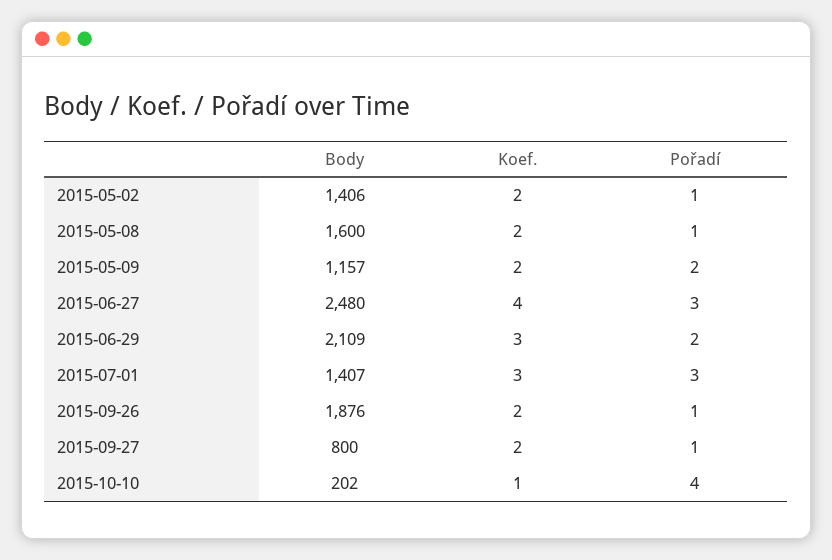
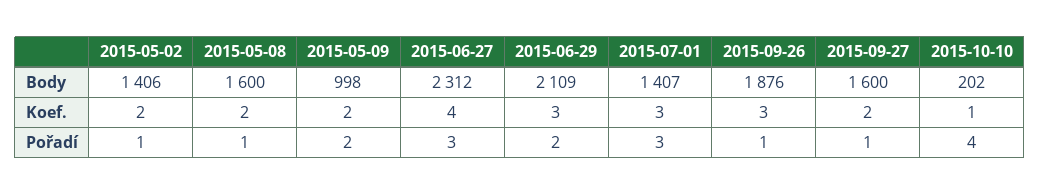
  {
    "Body": {
      "2015-05-02": 1406,
      "2015-05-08": 1600,
-     "2015-05-09": 1157,
+     "2015-05-09": 998,
-     "2015-06-27": 2480,
+     "2015-06-27": 2312,
      "2015-06-29": 2109,
      "2015-07-01": 1407,
      "2015-09-26": 1876,
-     "2015-09-27": 800,
+     "2015-09-27": 1600,
      "2015-10-10": 202
    },
    "Koef.": {
      "2015-05-02": 2,
      "2015-05-08": 2,
      "2015-05-09": 2,
      "2015-06-27": 4,
      "2015-06-29": 3,
      "2015-07-01": 3,
-     "2015-09-26": 2,
+     "2015-09-26": 3,
      "2015-09-27": 2,
      "2015-10-10": 1
    },
    "Pořadí": {
      "2015-05-02": 1,
      "2015-05-08": 1,
      "2015-05-09": 2,
      "2015-06-27": 3,
      "2015-06-29": 2,
      "2015-07-01": 3,
      "2015-09-26": 1,
      "2015-09-27": 1,
      "2015-10-10": 4
    }
  }

